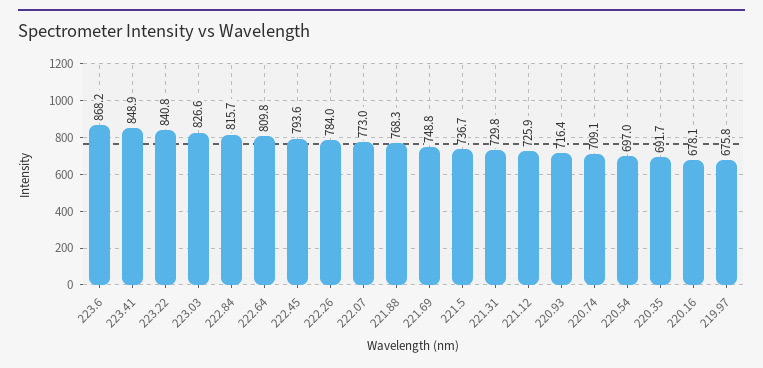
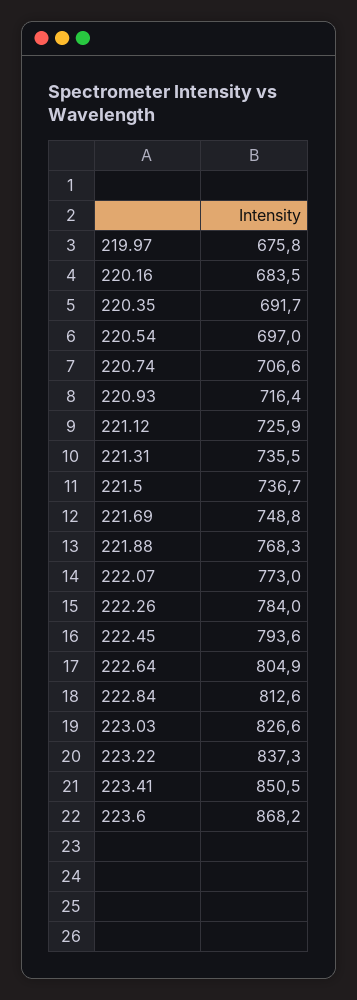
  {
    "223.6": 868.2,
-   "223.41": 848.9,
+   "223.41": 850.5,
-   "223.22": 840.8,
+   "223.22": 837.3,
    "223.03": 826.6,
-   "222.84": 815.7,
+   "222.84": 812.6,
-   "222.64": 809.8,
+   "222.64": 804.9,
    "222.45": 793.6,
    "222.26": 784,
    "222.07": 773,
    "221.88": 768.3,
    "221.69": 748.8,
    "221.5": 736.7,
-   "221.31": 729.8,
+   "221.31": 735.5,
    "221.12": 725.9,
    "220.93": 716.4,
-   "220.74": 709.1,
+   "220.74": 706.6,
    "220.54": 697,
    "220.35": 691.7,
-   "220.16": 678.1,
+   "220.16": 683.5,
    "219.97": 675.8
  }

